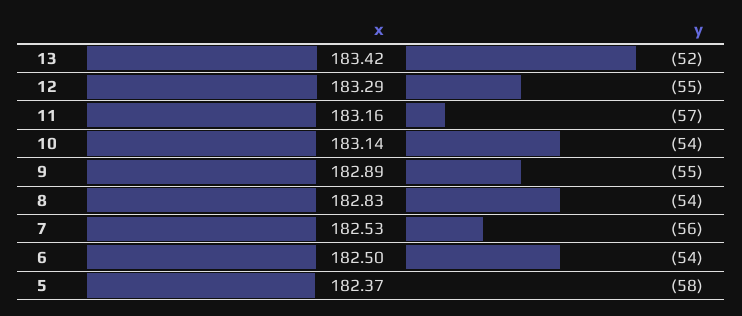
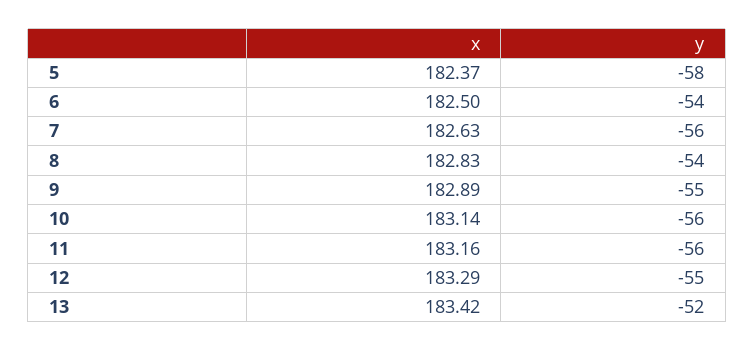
  {
    "x": {
      "13": 183.42,
      "12": 183.29,
      "11": 183.16,
      "10": 183.14,
      "9": 182.89,
      "8": 182.83,
-     "7": 182.53,
+     "7": 182.63,
      "6": 182.5,
      "5": 182.37
    },
    "y": {
      "13": -52,
      "12": -55,
-     "11": -57,
+     "11": -56,
-     "10": -54,
+     "10": -56,
      "9": -55,
      "8": -54,
      "7": -56,
      "6": -54,
      "5": -58
    }
  }

